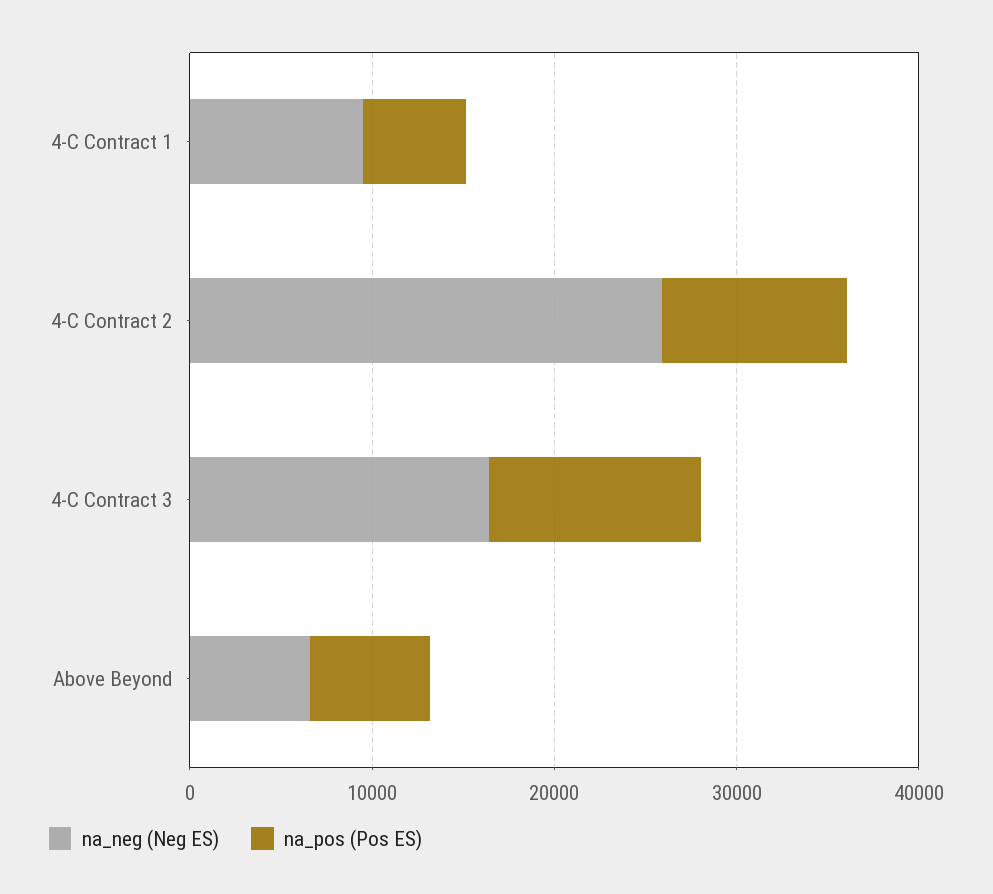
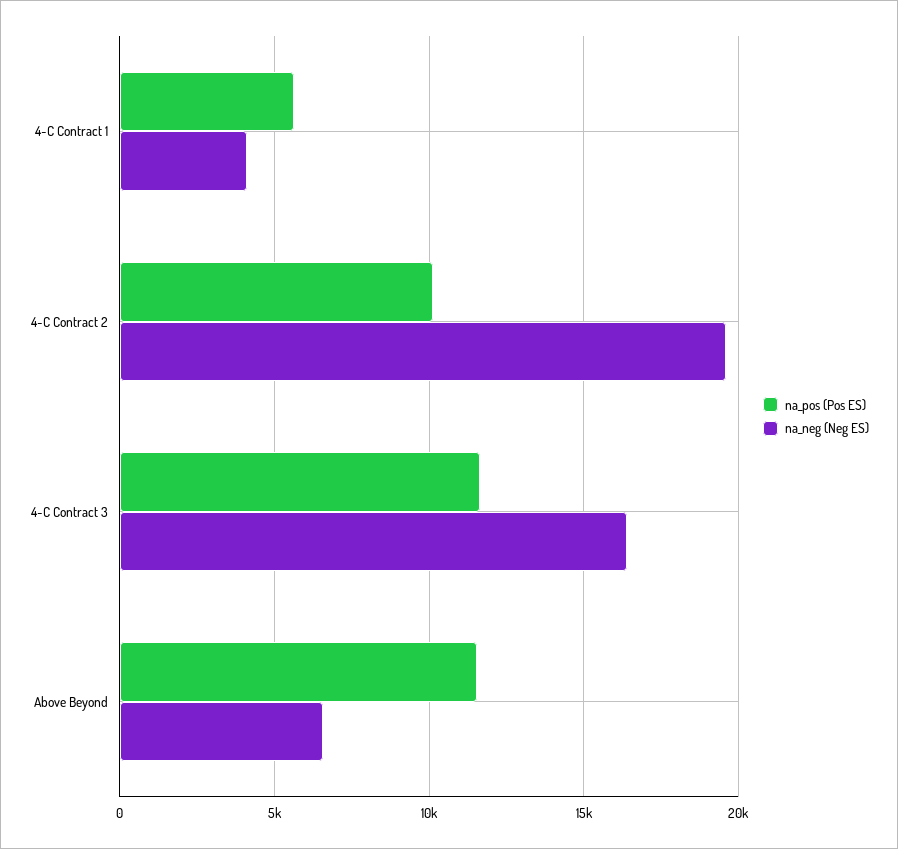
  {
    "na_neg (Neg ES)": {
-     "4-C Contract 1": 10000,
+     "4-C Contract 1": 4000,
-     "4-C Contract 2": 26000,
+     "4-C Contract 2": 19500,
      "4-C Contract 3": 16500,
      "Above Beyond": 6500
    },
    "na_pos (Pos ES)": {
      "4-C Contract 1": 5500,
      "4-C Contract 2": 10000,
      "4-C Contract 3": 11500,
-     "Above Beyond": 6000
+     "Above Beyond": 11500
    }
  }

